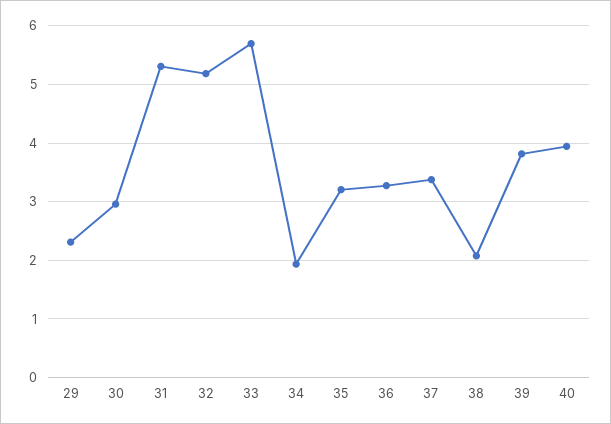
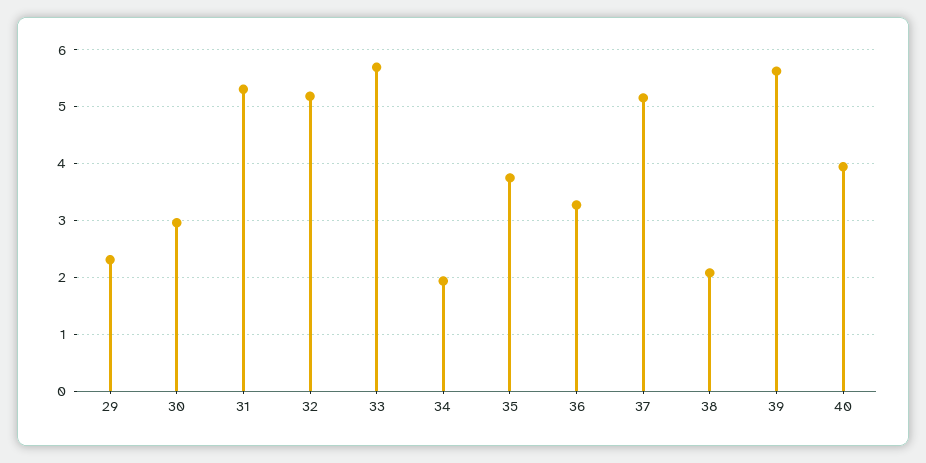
  {
    "29": 2.4,
    "30": 3,
    "31": 5.4,
    "32": 5.2,
    "33": 5.6,
    "34": 2,
-   "35": 3.2,
+   "35": 3.8,
    "36": 3.2,
-   "37": 3.4,
+   "37": 5.2,
    "38": 2,
-   "39": 3.8,
+   "39": 5.6,
    "40": 4
  }

